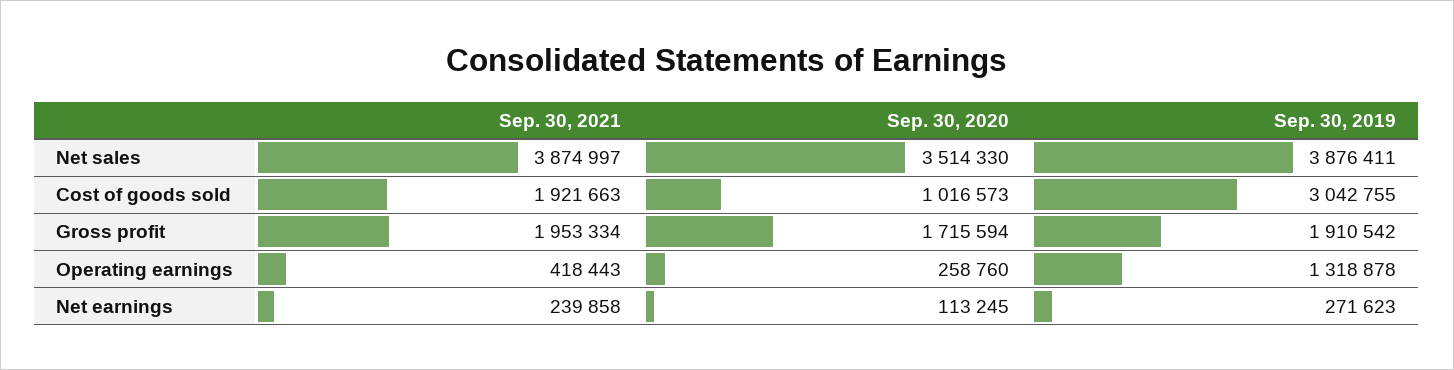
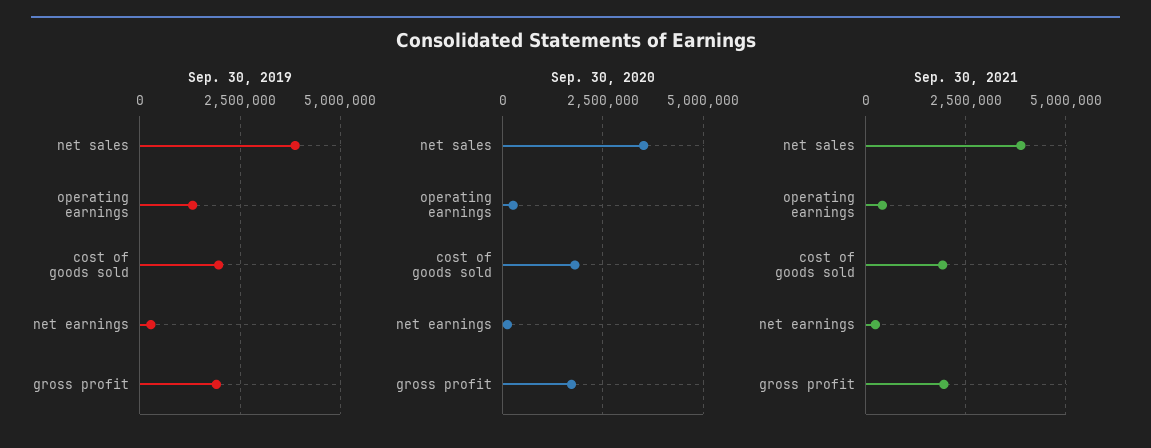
  {
    "Sep. 30, 2021": {
      "Net sales": 3874997,
      "Cost of goods sold": 1921663,
      "Gross profit": 1953334,
      "Operating earnings": 418443,
      "Net earnings": 239858
    },
    "Sep. 30, 2020": {
      "Net sales": 3514330,
-     "Cost of goods sold": 1016573,
+     "Cost of goods sold": 1750000,
      "Gross profit": 1715594,
      "Operating earnings": 258760,
      "Net earnings": 113245
    },
    "Sep. 30, 2019": {
      "Net sales": 3876411,
-     "Cost of goods sold": 3042755,
+     "Cost of goods sold": 2000000,
      "Gross profit": 1910542,
      "Operating earnings": 1318878,
      "Net earnings": 271623
    }
  }

